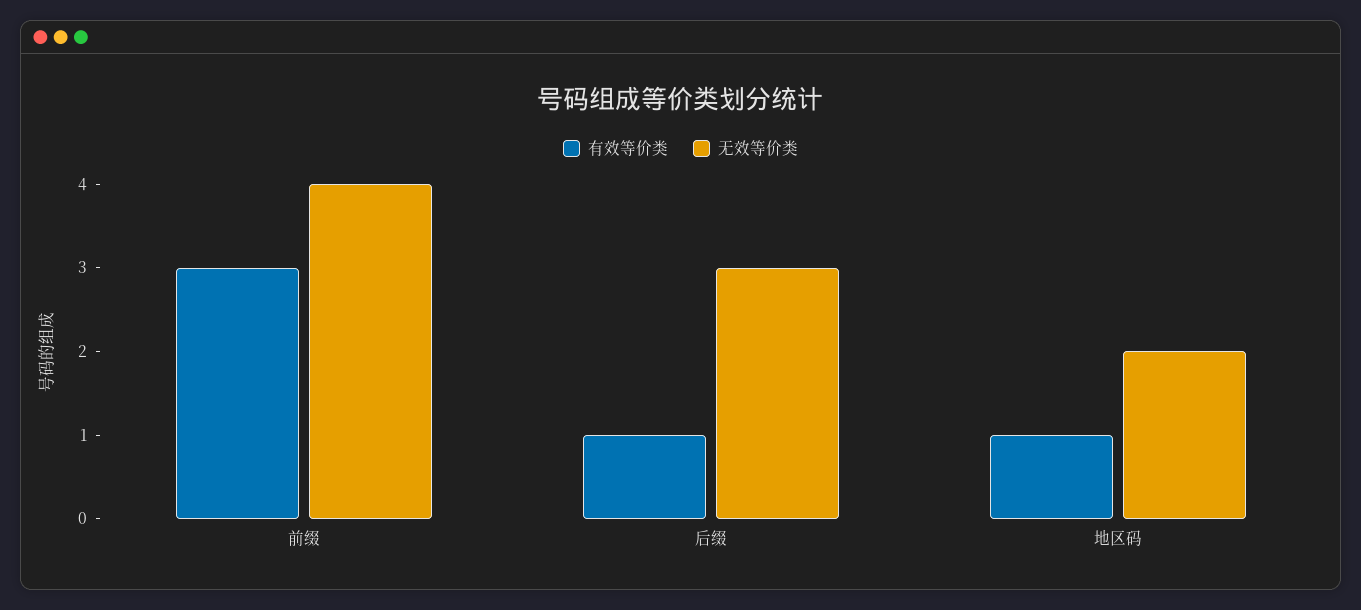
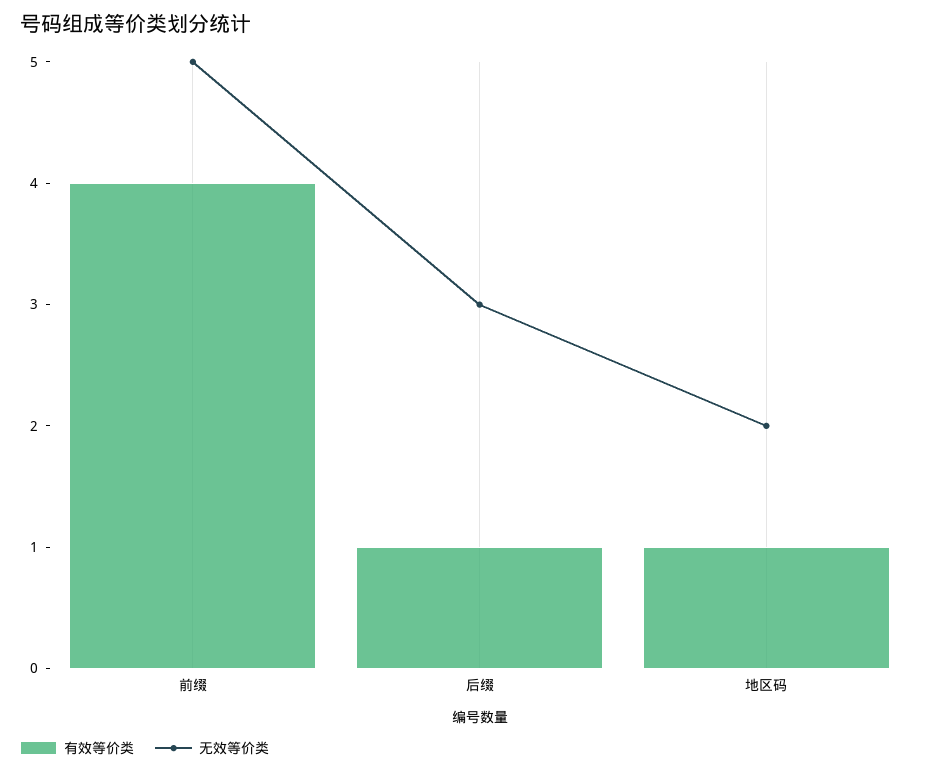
  {
    "有效等价类": {
-     "前缀": 3,
+     "前缀": 4,
      "后缀": 1,
      "地区码": 1
    },
    "无效等价类": {
-     "前缀": 4,
+     "前缀": 5,
      "后缀": 3,
      "地区码": 2
    }
  }

